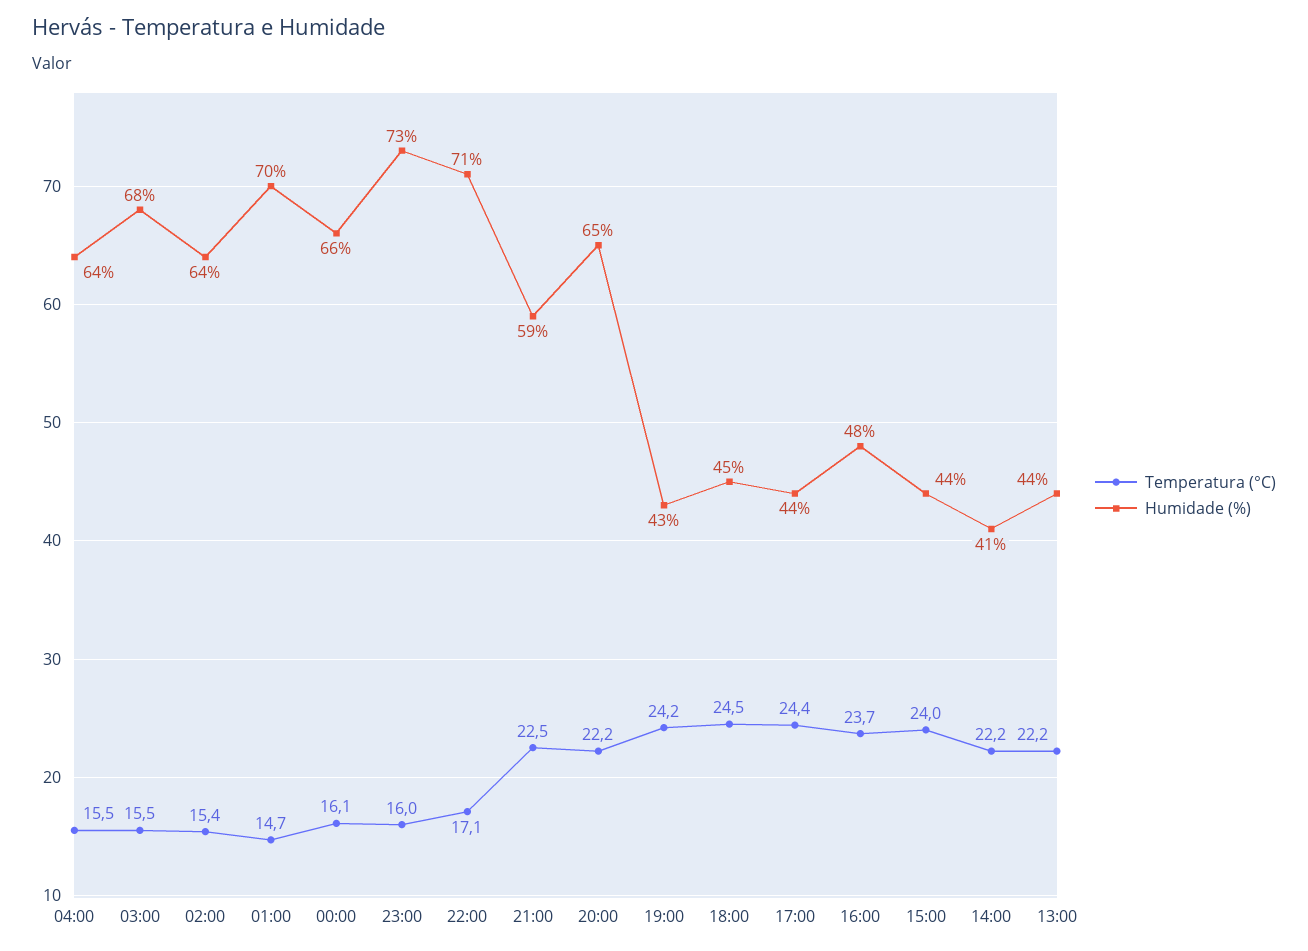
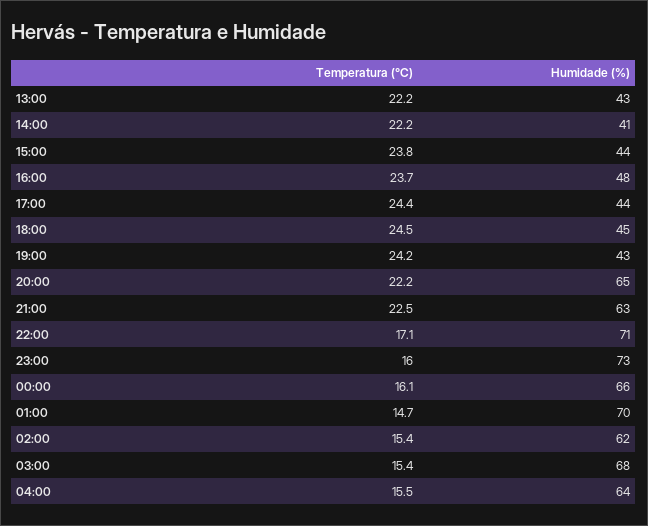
  {
    "Temperatura (°C)": {
      "04:00": 15.5,
-     "03:00": 15.5,
+     "03:00": 15.4,
      "02:00": 15.4,
      "01:00": 14.7,
      "00:00": 16.1,
      "23:00": 16,
      "22:00": 17.1,
      "21:00": 22.5,
      "20:00": 22.2,
      "19:00": 24.2,
      "18:00": 24.5,
      "17:00": 24.4,
      "16:00": 23.7,
-     "15:00": 24,
+     "15:00": 23.8,
      "14:00": 22.2,
      "13:00": 22.2
    },
    "Humidade (%)": {
      "04:00": 64,
      "03:00": 68,
-     "02:00": 64,
+     "02:00": 62,
      "01:00": 70,
      "00:00": 66,
      "23:00": 73,
      "22:00": 71,
-     "21:00": 59,
+     "21:00": 63,
      "20:00": 65,
      "19:00": 43,
      "18:00": 45,
      "17:00": 44,
      "16:00": 48,
      "15:00": 44,
      "14:00": 41,
-     "13:00": 44
+     "13:00": 43
    }
  }

